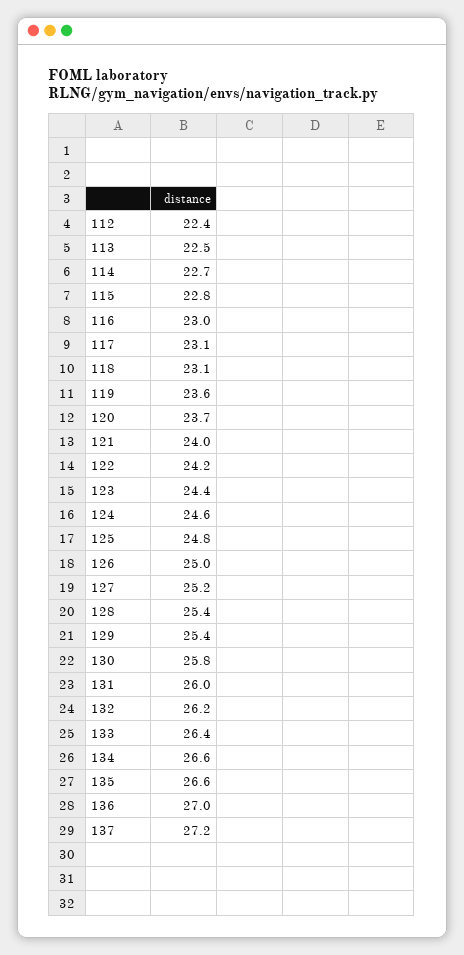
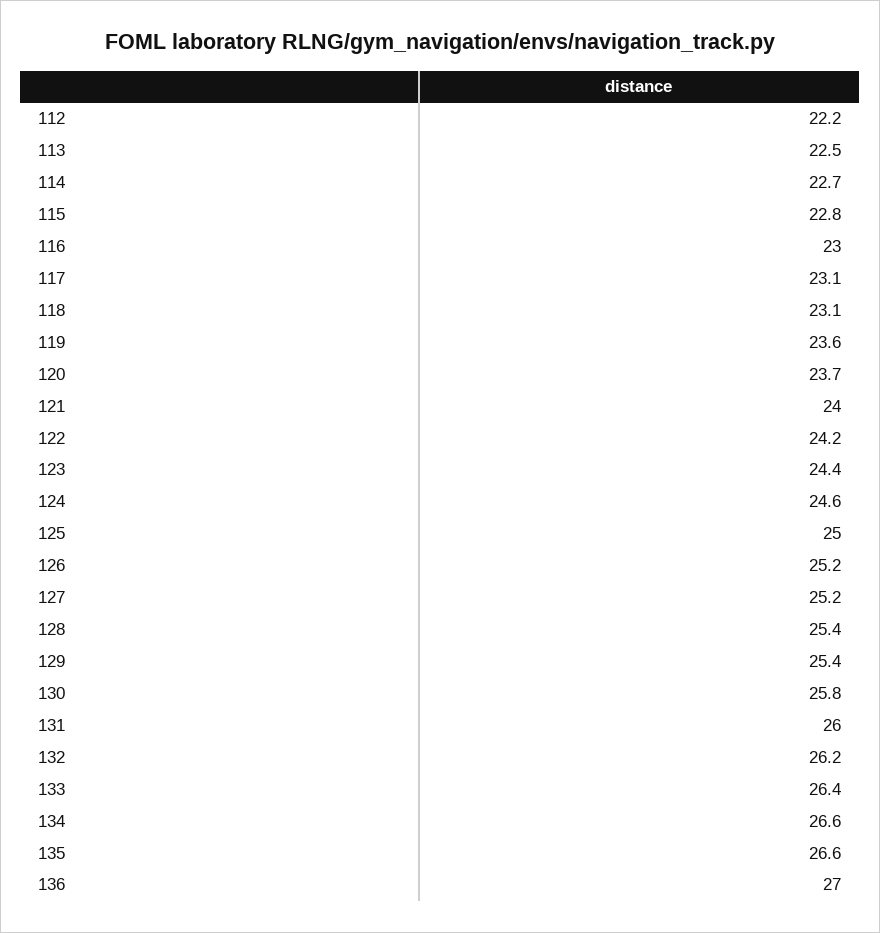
  {
-   "112": 22.4,
+   "112": 22.2,
    "113": 22.5,
    "114": 22.7,
    "115": 22.8,
    "116": 23,
    "117": 23.1,
    "118": 23.1,
    "119": 23.6,
    "120": 23.7,
    "121": 24,
    "122": 24.2,
    "123": 24.4,
    "124": 24.6,
-   "125": 24.8,
+   "125": 25,
-   "126": 25,
+   "126": 25.2,
    "127": 25.2,
    "128": 25.4,
    "129": 25.4,
    "130": 25.8,
    "131": 26,
    "132": 26.2,
    "133": 26.4,
    "134": 26.6,
    "135": 26.6,
-   "136": 27,
+   "136": 27
-   "137": 27.2
  }

